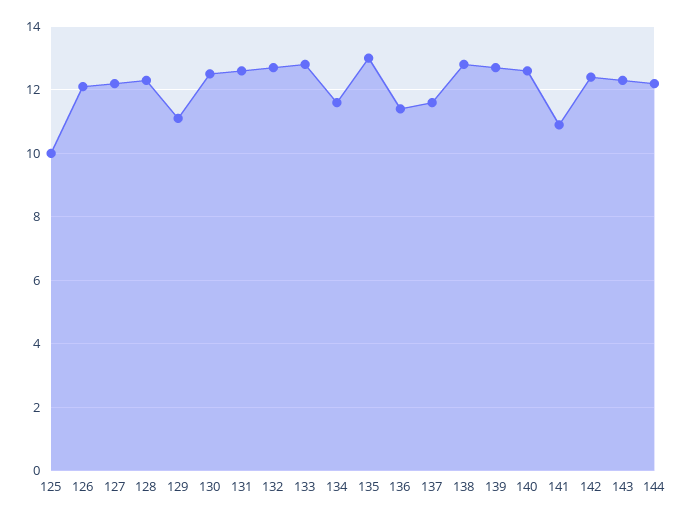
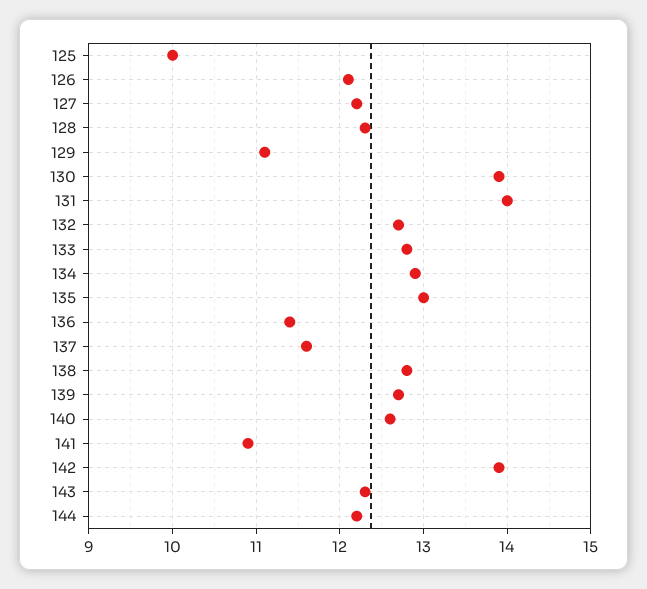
  {
    "125": 10,
    "126": 12.1,
    "127": 12.2,
    "128": 12.3,
    "129": 11.1,
-   "130": 12.5,
+   "130": 13.9,
-   "131": 12.5,
+   "131": 14,
    "132": 12.7,
    "133": 12.8,
-   "134": 11.5,
+   "134": 12.9,
    "135": 13,
    "136": 11.4,
    "137": 11.6,
    "138": 12.8,
    "139": 12.7,
    "140": 12.6,
    "141": 10.9,
-   "142": 12.5,
+   "142": 13.9,
    "143": 12.3,
    "144": 12.2
  }

